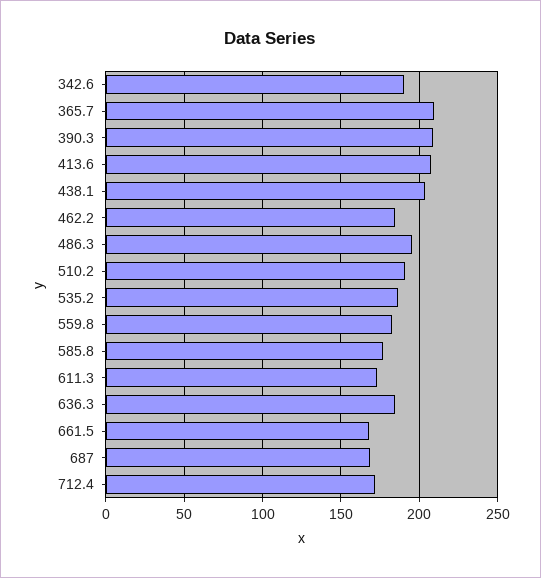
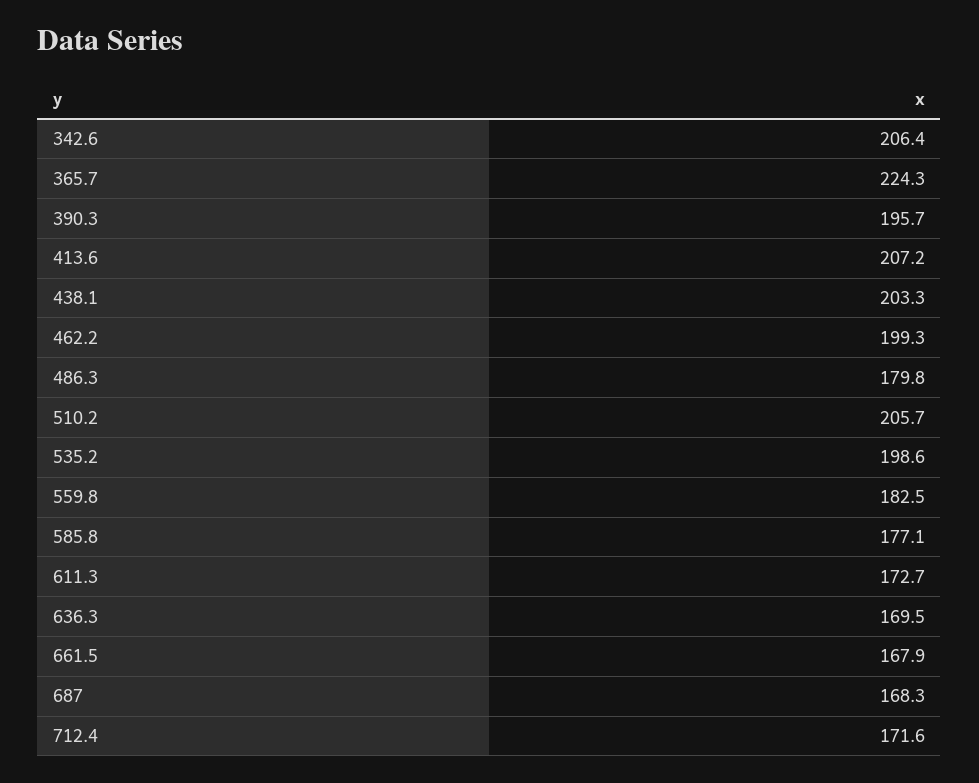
  {
-   "342.6": 190,
+   "342.6": 206.4,
-   "365.7": 210,
+   "365.7": 224.3,
-   "390.3": 210,
+   "390.3": 195.7,
    "413.6": 207.2,
    "438.1": 203.3,
-   "462.2": 185,
+   "462.2": 199.3,
-   "486.3": 195,
+   "486.3": 179.8,
-   "510.2": 190,
+   "510.2": 205.7,
-   "535.2": 185,
+   "535.2": 198.6,
    "559.8": 182.5,
    "585.8": 177.1,
    "611.3": 172.7,
-   "636.3": 185,
+   "636.3": 169.5,
    "661.5": 167.9,
    "687": 168.3,
    "712.4": 171.6
  }

